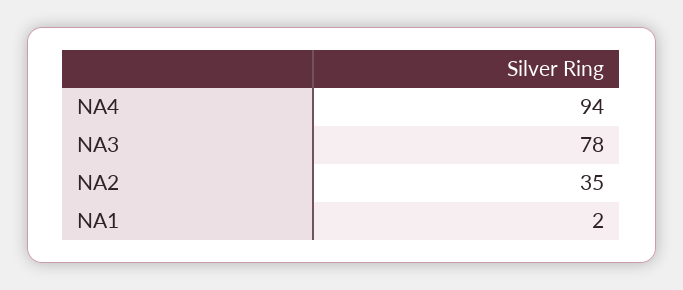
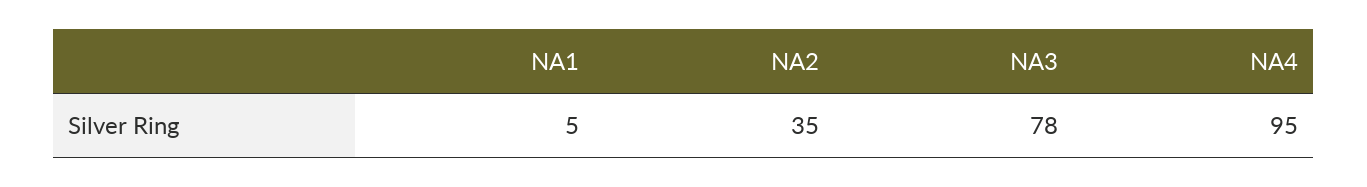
  {
-   "NA4": 94,
+   "NA4": 95,
    "NA3": 78,
    "NA2": 35,
-   "NA1": 2
+   "NA1": 5
  }

